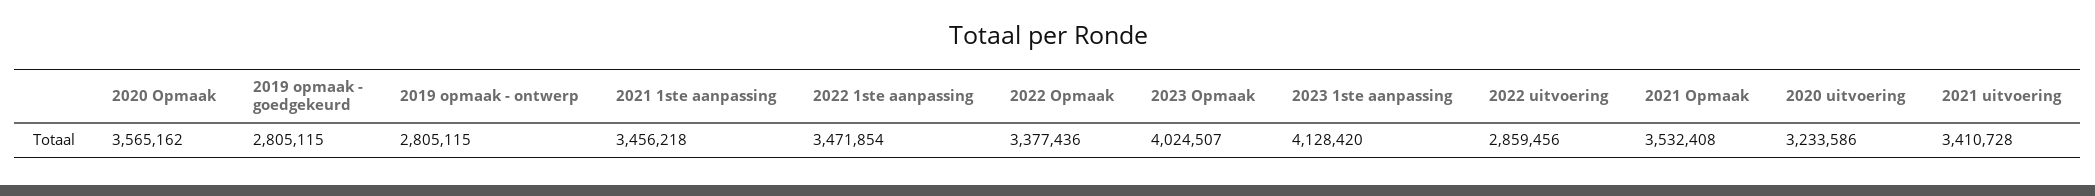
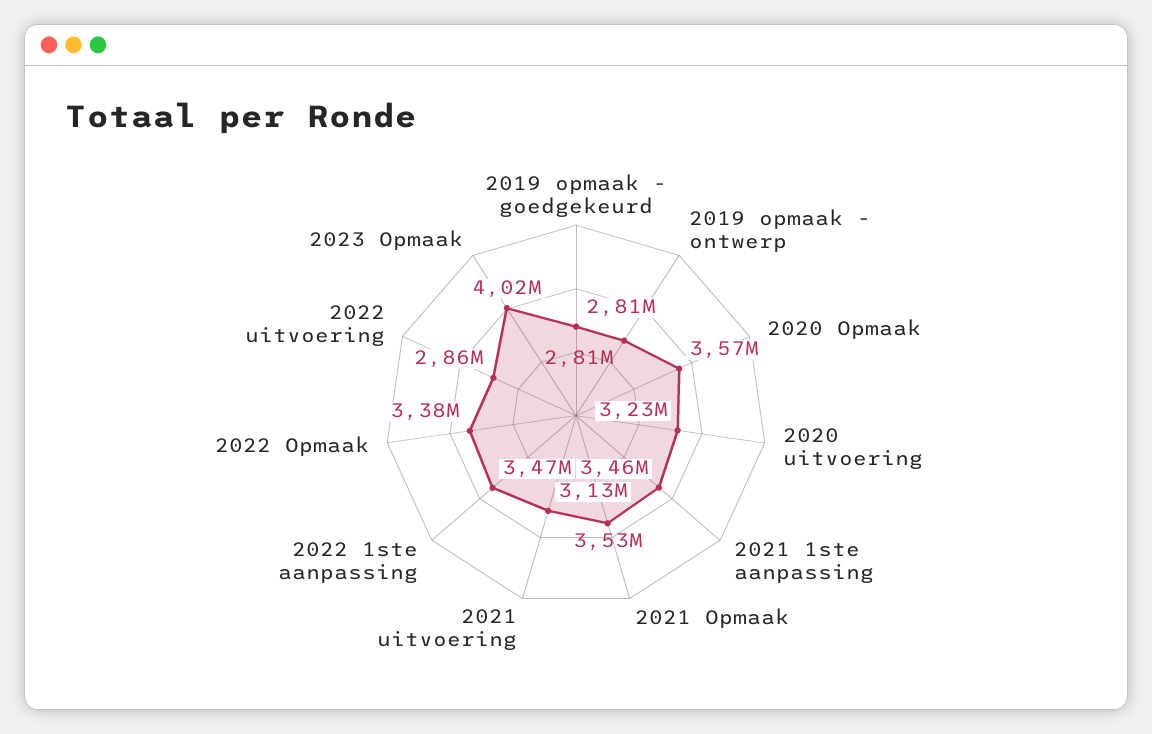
  {
    "2020 Opmaak": 3565162,
    "2019 opmaak - goedgekeurd": 2805115,
    "2019 opmaak - ontwerp": 2805115,
    "2021 1ste aanpassing": 3456218,
    "2022 1ste aanpassing": 3471854,
    "2022 Opmaak": 3377436,
    "2023 Opmaak": 4024507,
-   "2023 1ste aanpassing": 4128420,
    "2022 uitvoering": 2859456,
    "2021 Opmaak": 3532408,
    "2020 uitvoering": 3233586,
-   "2021 uitvoering": 3410728
+   "2021 uitvoering": 3130000
  }

